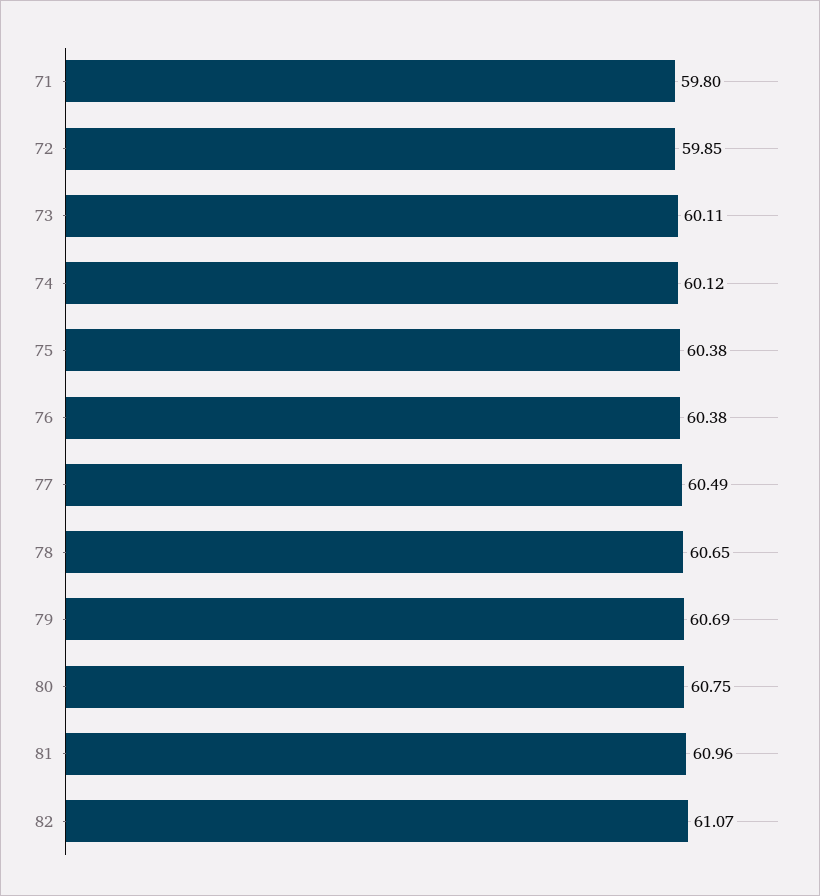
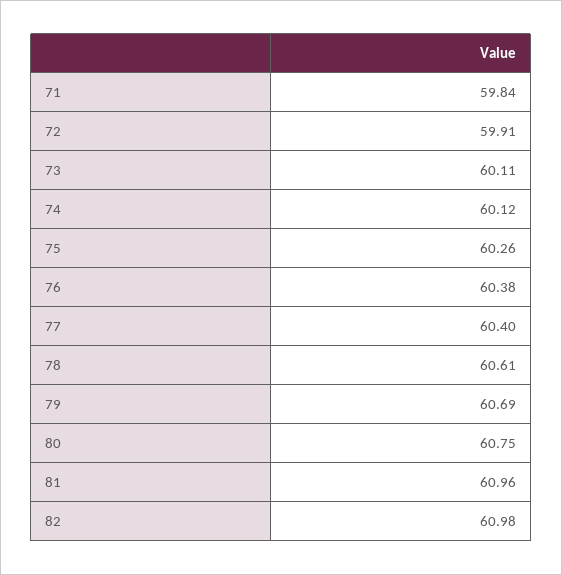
  {
-   "71": 59.8,
+   "71": 59.84,
-   "72": 59.85,
+   "72": 59.91,
    "73": 60.11,
    "74": 60.12,
-   "75": 60.38,
+   "75": 60.26,
    "76": 60.38,
-   "77": 60.49,
+   "77": 60.4,
-   "78": 60.65,
+   "78": 60.61,
    "79": 60.69,
    "80": 60.75,
    "81": 60.96,
-   "82": 61.07
+   "82": 60.98
  }

